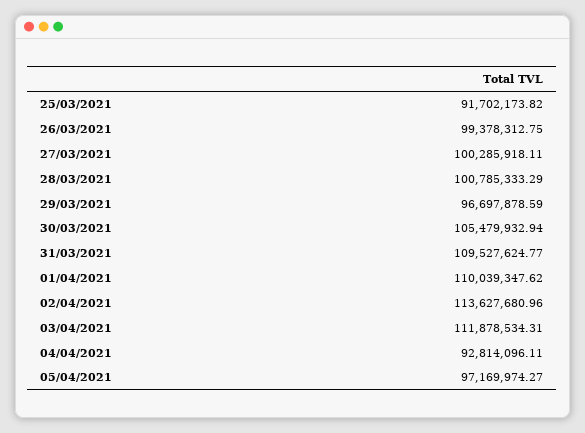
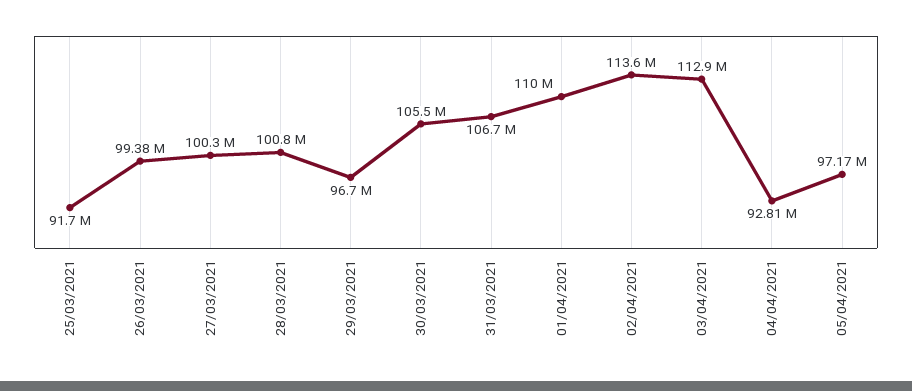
  {
    "25/03/2021": 91702173.82,
    "26/03/2021": 99378312.75,
    "27/03/2021": 100285918.11,
    "28/03/2021": 100785333.29,
    "29/03/2021": 96697878.59,
    "30/03/2021": 105479932.94,
-   "31/03/2021": 109527624.77,
+   "31/03/2021": 106700000,
    "01/04/2021": 110039347.62,
    "02/04/2021": 113627680.96,
-   "03/04/2021": 111878534.31,
+   "03/04/2021": 112900000,
    "04/04/2021": 92814096.11,
    "05/04/2021": 97169974.27
  }

